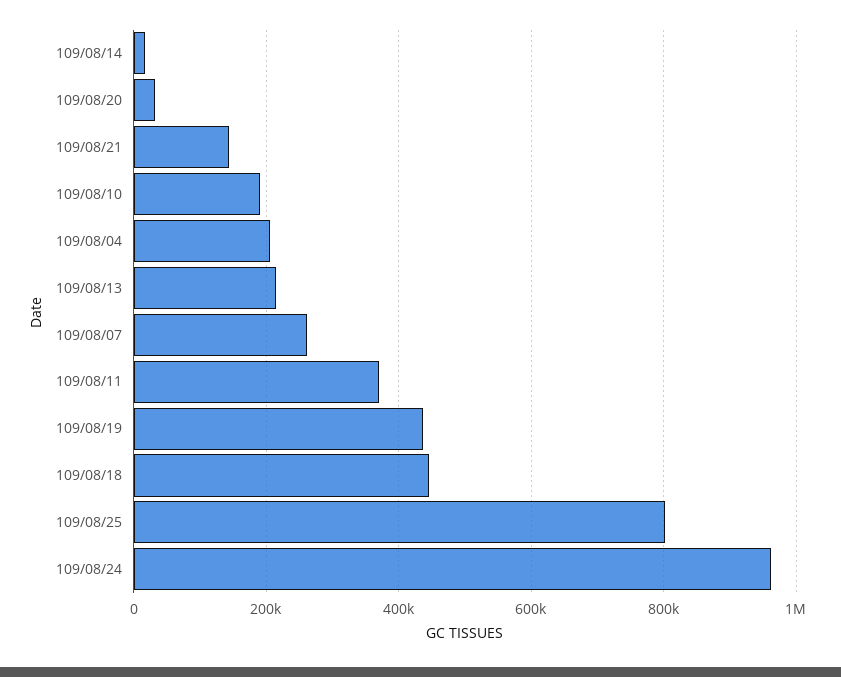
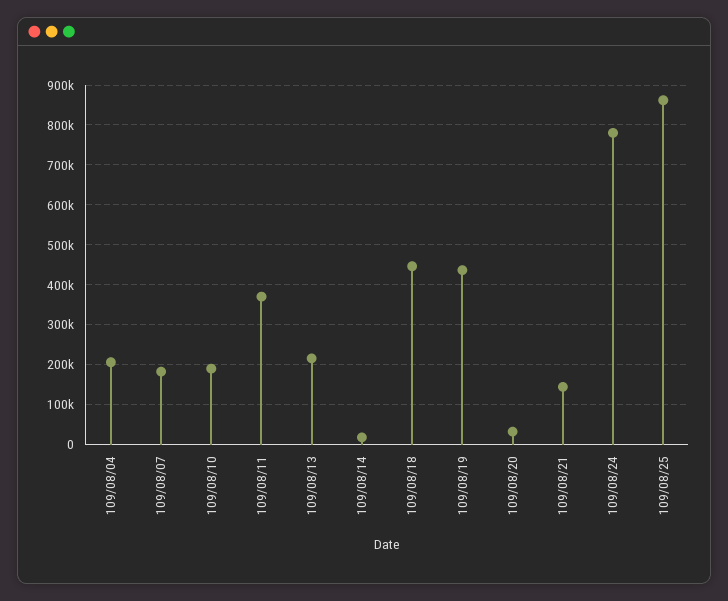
  {
    "109/08/14": 20000,
    "109/08/20": 40000,
    "109/08/21": 140000,
    "109/08/10": 200000,
    "109/08/04": 200000,
    "109/08/13": 220000,
-   "109/08/07": 260000,
+   "109/08/07": 180000,
    "109/08/11": 380000,
    "109/08/19": 440000,
    "109/08/18": 440000,
-   "109/08/25": 800000,
+   "109/08/25": 860000,
-   "109/08/24": 960000
+   "109/08/24": 780000
  }

